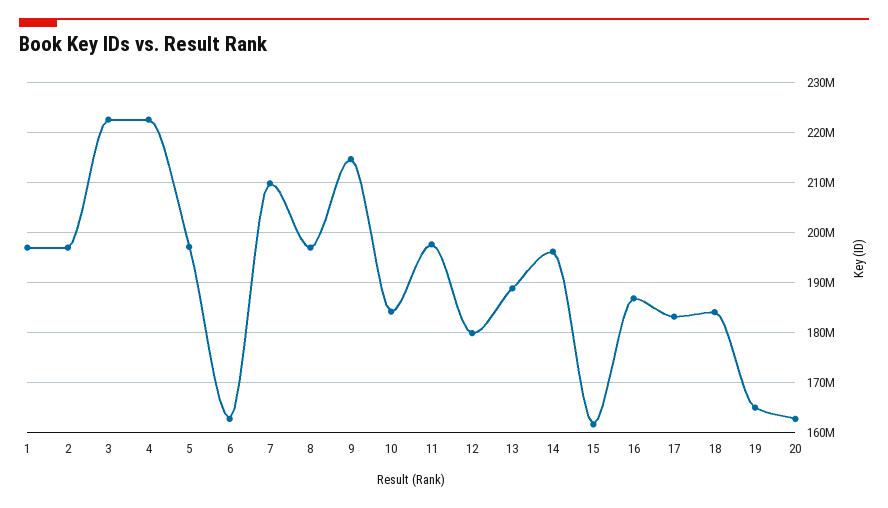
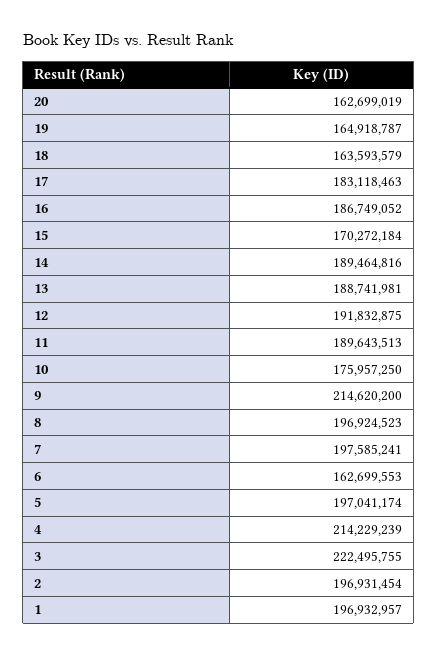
  {
    "1": 196932957,
    "2": 196931454,
    "3": 222495755,
-   "4": 222000000,
+   "4": 214229239,
    "5": 197041174,
    "6": 162699553,
-   "7": 210000000,
+   "7": 197585241,
    "8": 196924523,
    "9": 214620200,
-   "10": 184000000,
+   "10": 175957250,
-   "11": 198000000,
+   "11": 189643513,
-   "12": 180000000,
+   "12": 191832875,
    "13": 188741981,
-   "14": 196000000,
+   "14": 189464816,
-   "15": 162000000,
+   "15": 170272184,
    "16": 186749052,
    "17": 183118463,
-   "18": 184000000,
+   "18": 163593579,
    "19": 164918787,
    "20": 162699019
  }

